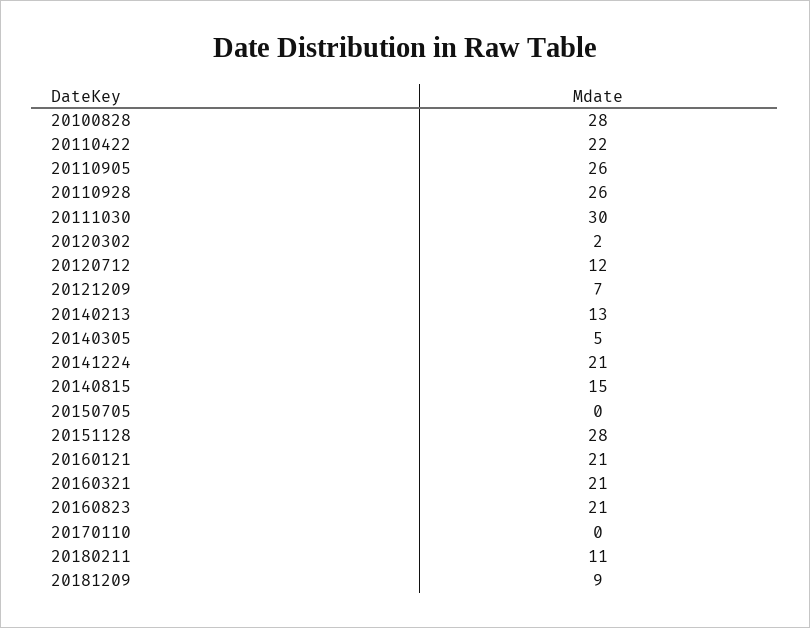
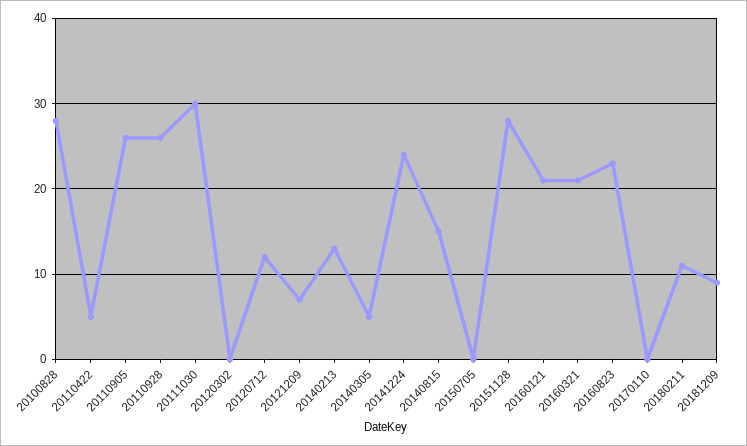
  {
    "20100828": 28,
-   "20110422": 22,
+   "20110422": 5,
    "20110905": 26,
    "20110928": 26,
    "20111030": 30,
-   "20120302": 2,
+   "20120302": 0,
    "20120712": 12,
    "20121209": 7,
    "20140213": 13,
    "20140305": 5,
-   "20141224": 21,
+   "20141224": 24,
    "20140815": 15,
    "20150705": 0,
    "20151128": 28,
    "20160121": 21,
    "20160321": 21,
-   "20160823": 21,
+   "20160823": 23,
    "20170110": 0,
    "20180211": 11,
    "20181209": 9
  }

